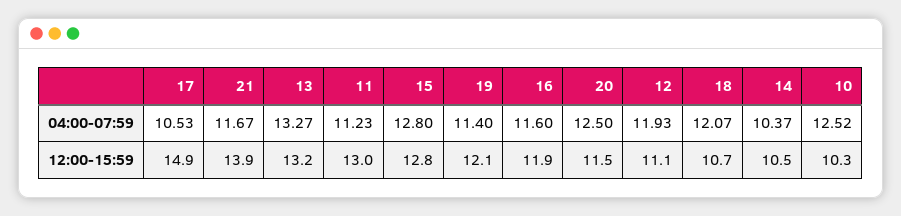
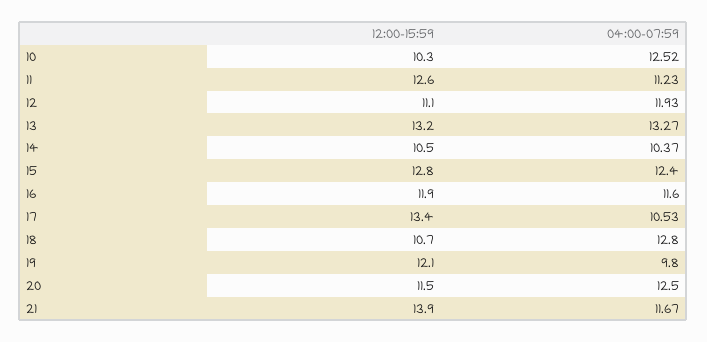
  {
    "17": {
      "04:00-07:59": 10.53,
-     "12:00-15:59": 14.9
+     "12:00-15:59": 13.4
    },
    "21": {
      "04:00-07:59": 11.67,
      "12:00-15:59": 13.9
    },
    "13": {
      "04:00-07:59": 13.27,
      "12:00-15:59": 13.2
    },
    "11": {
      "04:00-07:59": 11.23,
-     "12:00-15:59": 13
+     "12:00-15:59": 12.6
    },
    "15": {
-     "04:00-07:59": 12.8,
+     "04:00-07:59": 12.4,
      "12:00-15:59": 12.8
    },
    "19": {
-     "04:00-07:59": 11.4,
+     "04:00-07:59": 9.8,
      "12:00-15:59": 12.1
    },
    "16": {
      "04:00-07:59": 11.6,
      "12:00-15:59": 11.9
    },
    "20": {
      "04:00-07:59": 12.5,
      "12:00-15:59": 11.5
    },
    "12": {
      "04:00-07:59": 11.93,
      "12:00-15:59": 11.1
    },
    "18": {
-     "04:00-07:59": 12.07,
+     "04:00-07:59": 12.8,
      "12:00-15:59": 10.7
    },
    "14": {
      "04:00-07:59": 10.37,
      "12:00-15:59": 10.5
    },
    "10": {
      "04:00-07:59": 12.52,
      "12:00-15:59": 10.3
    }
  }

